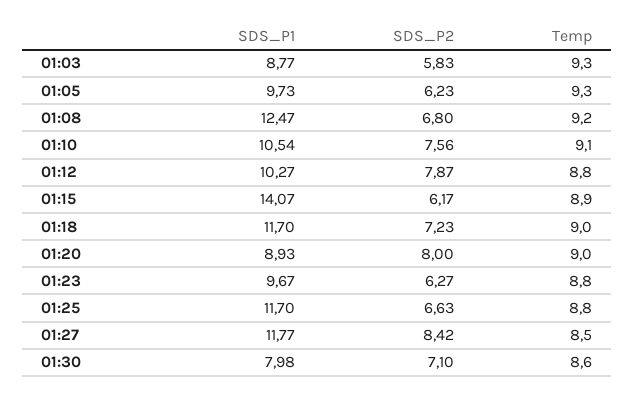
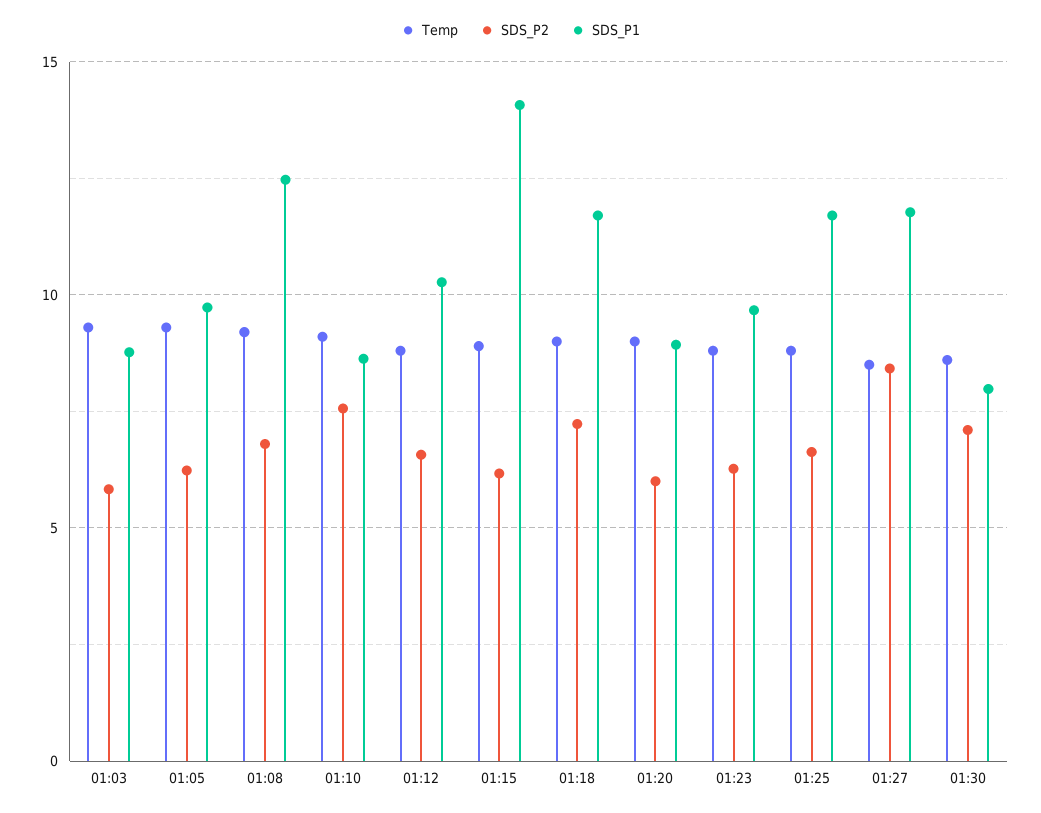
  {
    "SDS_P1": {
      "01:03": 8.77,
      "01:05": 9.73,
      "01:08": 12.47,
-     "01:10": 10.54,
+     "01:10": 8.5,
      "01:12": 10.27,
      "01:15": 14.07,
      "01:18": 11.7,
      "01:20": 8.93,
      "01:23": 9.67,
      "01:25": 11.7,
      "01:27": 11.77,
      "01:30": 7.98
    },
    "SDS_P2": {
      "01:03": 5.83,
      "01:05": 6.23,
      "01:08": 6.8,
      "01:10": 7.56,
-     "01:12": 7.87,
+     "01:12": 6.5,
      "01:15": 6.17,
      "01:18": 7.23,
-     "01:20": 8,
+     "01:20": 6,
      "01:23": 6.27,
      "01:25": 6.63,
      "01:27": 8.42,
      "01:30": 7.1
    },
    "Temp": {
      "01:03": 9.3,
      "01:05": 9.3,
      "01:08": 9.2,
      "01:10": 9.1,
      "01:12": 8.8,
      "01:15": 8.9,
      "01:18": 9,
      "01:20": 9,
      "01:23": 8.8,
      "01:25": 8.8,
      "01:27": 8.5,
      "01:30": 8.6
    }
  }

